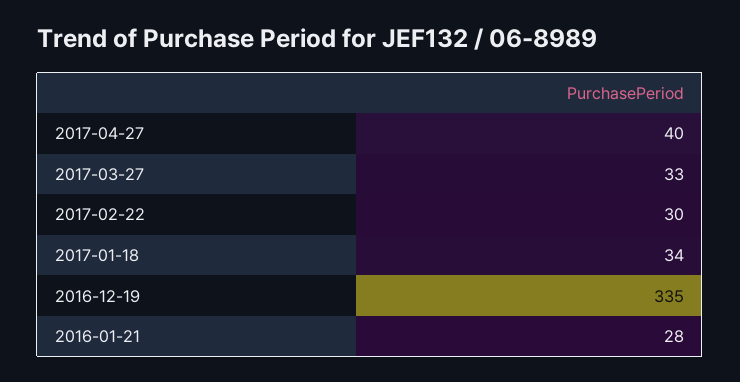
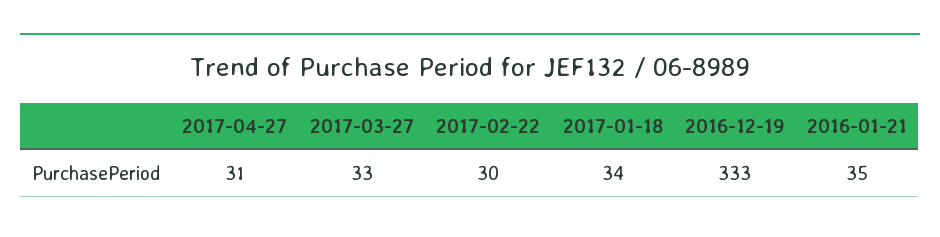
  {
-   "2017-04-27": 40,
+   "2017-04-27": 31,
    "2017-03-27": 33,
    "2017-02-22": 30,
    "2017-01-18": 34,
-   "2016-12-19": 335,
+   "2016-12-19": 333,
-   "2016-01-21": 28
+   "2016-01-21": 35
  }

